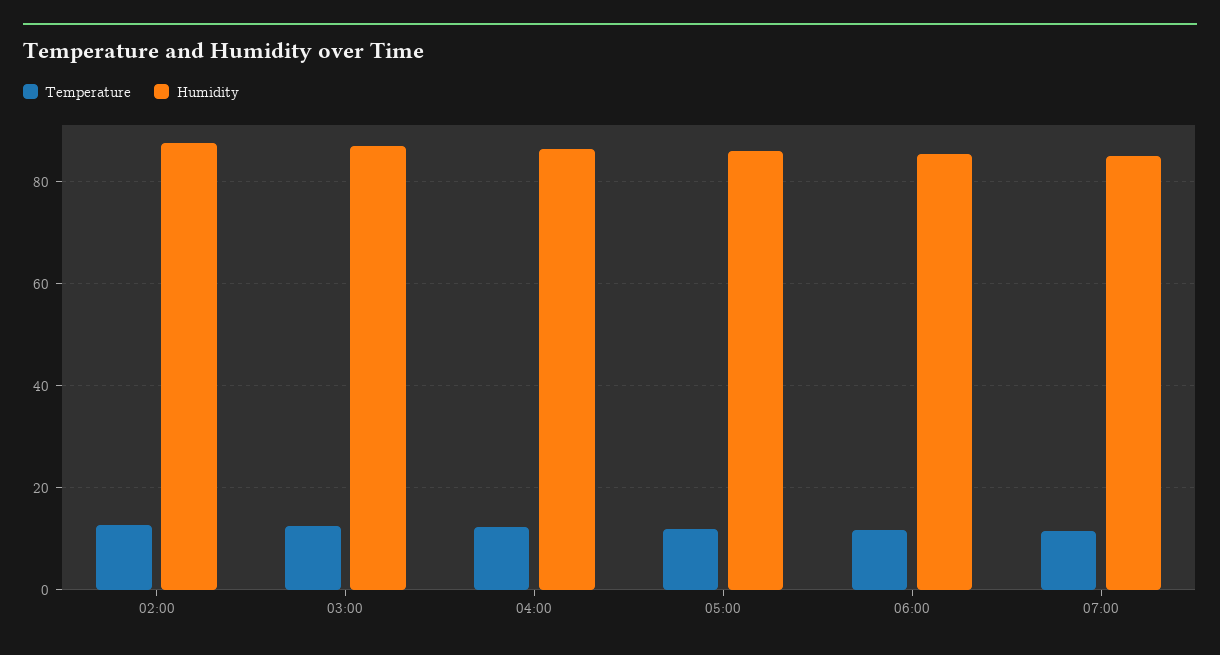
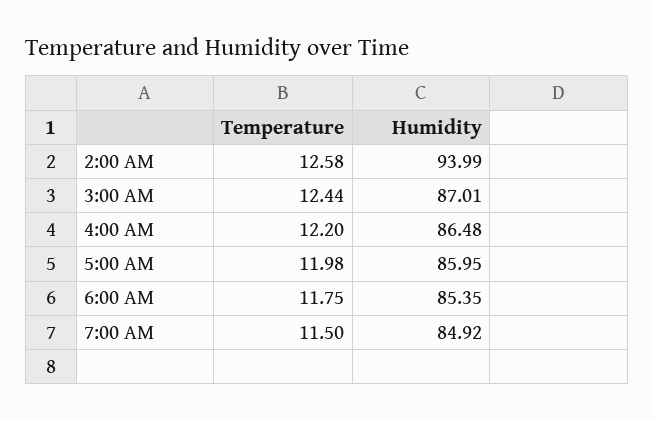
  {
    "Temperature": {
      "02:00": 12.58,
      "03:00": 12.44,
      "04:00": 12.2,
      "05:00": 11.98,
      "06:00": 11.75,
      "07:00": 11.5
    },
    "Humidity": {
-     "02:00": 88,
+     "02:00": 93.99,
      "03:00": 87.01,
      "04:00": 86.48,
      "05:00": 85.95,
      "06:00": 85.35,
      "07:00": 84.92
    }
  }

